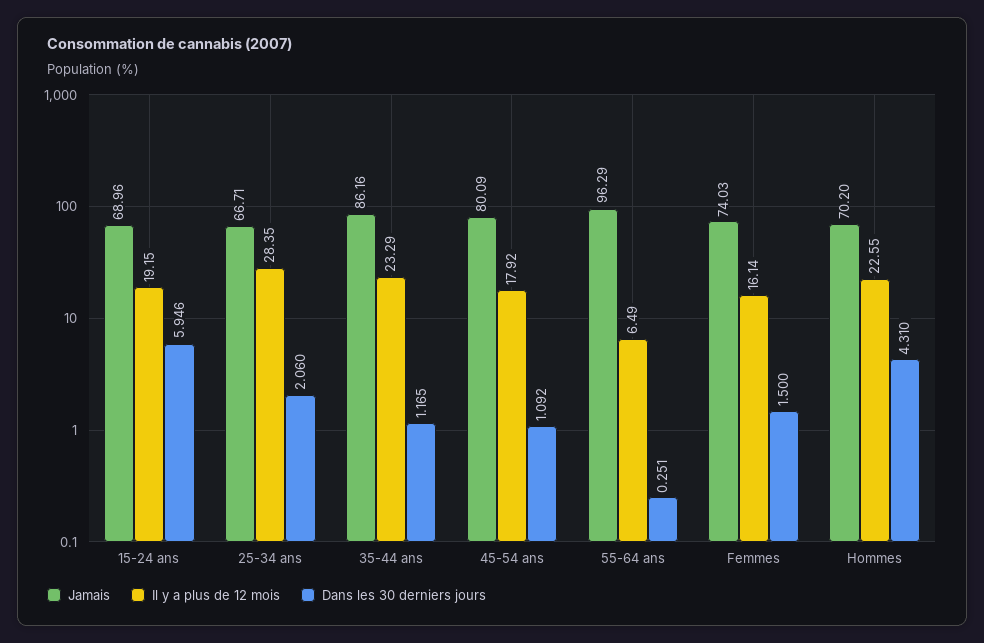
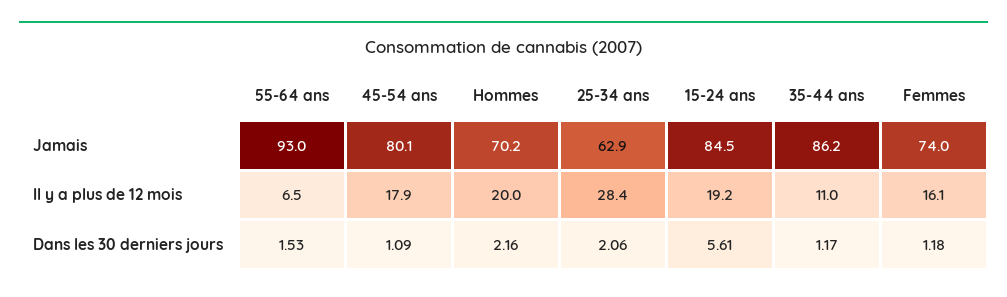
  {
    "Jamais": {
-     "15-24 ans": 68.96,
+     "15-24 ans": 84.5,
-     "25-34 ans": 66.71,
+     "25-34 ans": 62.9,
      "35-44 ans": 86.16,
      "45-54 ans": 80.09,
-     "55-64 ans": 96.29,
+     "55-64 ans": 93,
      "Femmes": 74.03,
      "Hommes": 70.2
    },
    "Il y a plus de 12 mois": {
      "15-24 ans": 19.15,
      "25-34 ans": 28.35,
-     "35-44 ans": 23.29,
+     "35-44 ans": 11,
      "45-54 ans": 17.92,
      "55-64 ans": 6.49,
      "Femmes": 16.14,
-     "Hommes": 22.55
+     "Hommes": 20
    },
    "Dans les 30 derniers jours": {
-     "15-24 ans": 5.946,
+     "15-24 ans": 5.61,
      "25-34 ans": 2.06,
      "35-44 ans": 1.165,
      "45-54 ans": 1.092,
-     "55-64 ans": 0.251,
+     "55-64 ans": 1.53,
-     "Femmes": 1.5,
+     "Femmes": 1.18,
-     "Hommes": 4.31
+     "Hommes": 2.16
    }
  }

